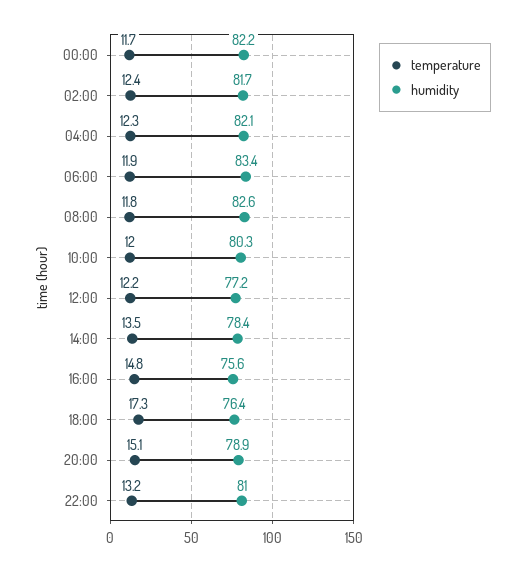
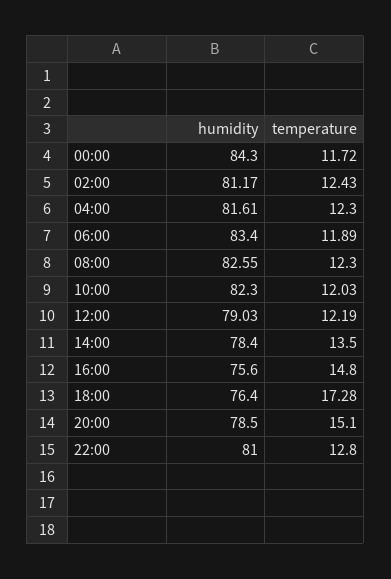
  {
    "temperature": {
      "00:00": 11.72,
      "02:00": 12.43,
      "04:00": 12.3,
      "06:00": 11.89,
-     "08:00": 11.8,
+     "08:00": 12.3,
      "10:00": 12.03,
      "12:00": 12.19,
      "14:00": 13.5,
      "16:00": 14.8,
      "18:00": 17.28,
      "20:00": 15.1,
-     "22:00": 13.2
+     "22:00": 12.8
    },
    "humidity": {
-     "00:00": 82.2,
+     "00:00": 84.3,
-     "02:00": 81.7,
+     "02:00": 81.17,
-     "04:00": 82.1,
+     "04:00": 81.61,
      "06:00": 83.4,
      "08:00": 82.55,
-     "10:00": 80.3,
+     "10:00": 82.3,
-     "12:00": 77.2,
+     "12:00": 79.03,
      "14:00": 78.4,
      "16:00": 75.6,
      "18:00": 76.4,
-     "20:00": 78.9,
+     "20:00": 78.5,
      "22:00": 81
    }
  }

